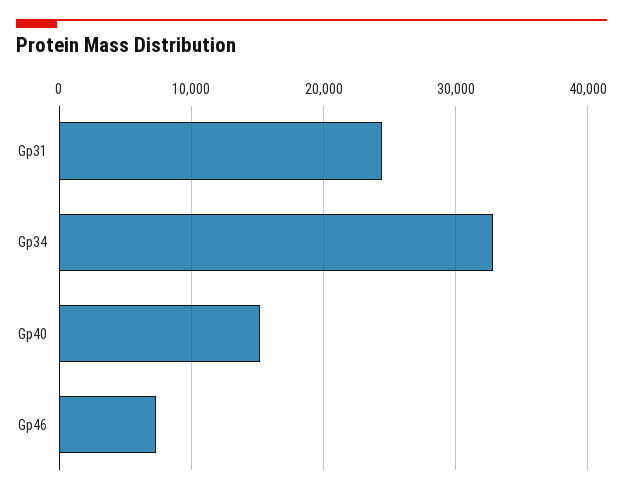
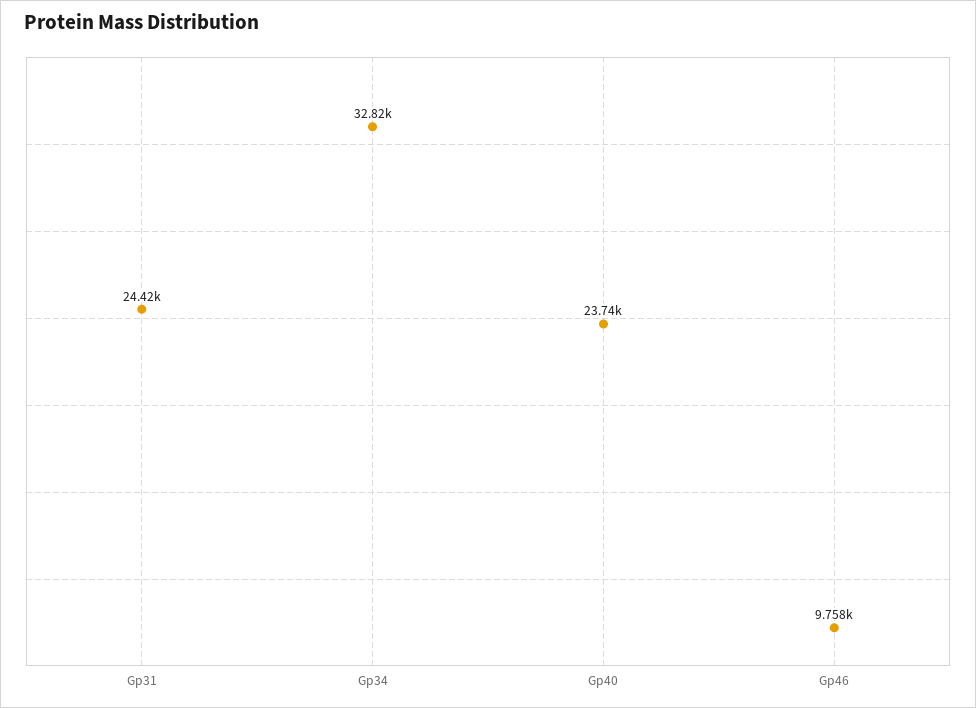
  {
    "Gp31": 24420,
    "Gp34": 32820,
-   "Gp40": 15000,
+   "Gp40": 23740,
-   "Gp46": 7000
+   "Gp46": 9758
  }

